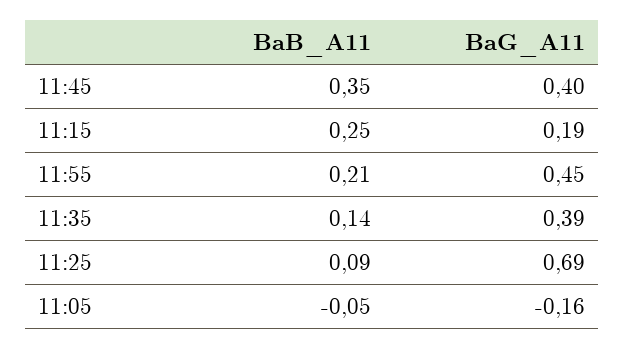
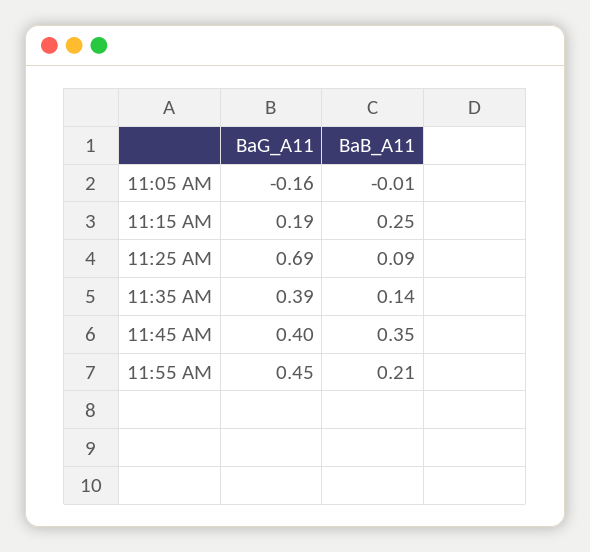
  {
    "BaB_A11": {
      "11:45": 0.35,
      "11:15": 0.25,
      "11:55": 0.21,
      "11:35": 0.14,
      "11:25": 0.09,
-     "11:05": -0.05
+     "11:05": -0.01
    },
    "BaG_A11": {
      "11:45": 0.4,
      "11:15": 0.19,
      "11:55": 0.45,
      "11:35": 0.39,
      "11:25": 0.69,
      "11:05": -0.16
    }
  }

